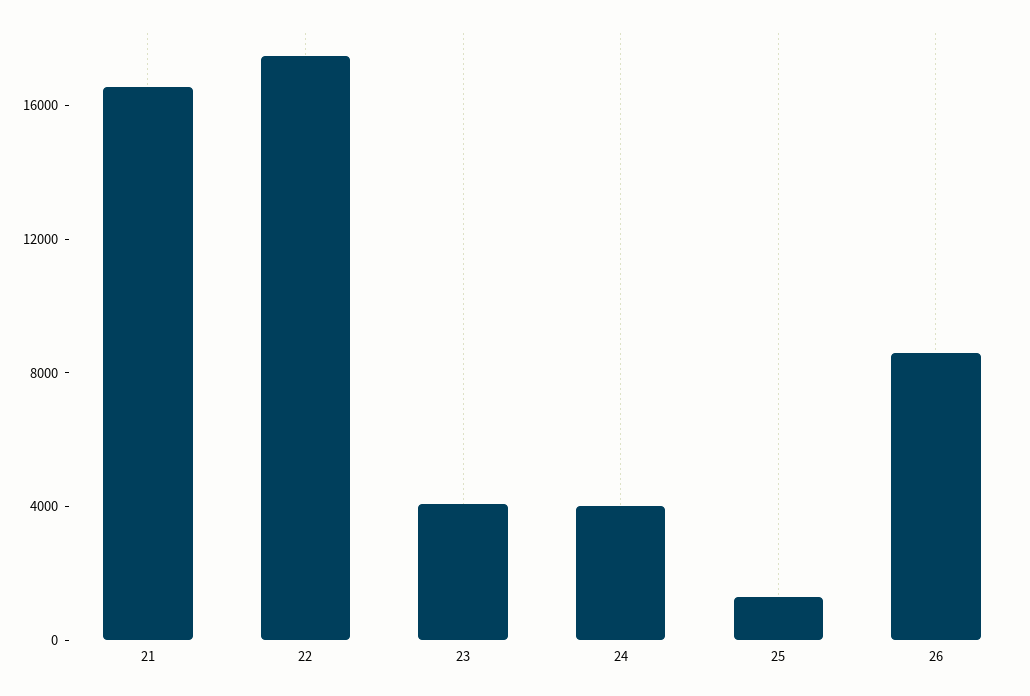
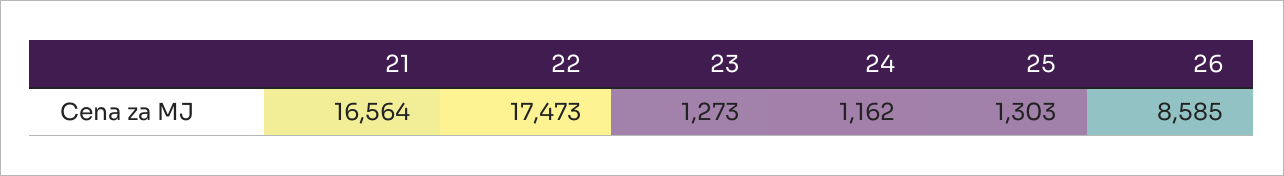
  {
    "21": 16564,
    "22": 17473,
-   "23": 4000,
+   "23": 1273,
-   "24": 4000,
+   "24": 1162,
    "25": 1303,
    "26": 8585
  }

